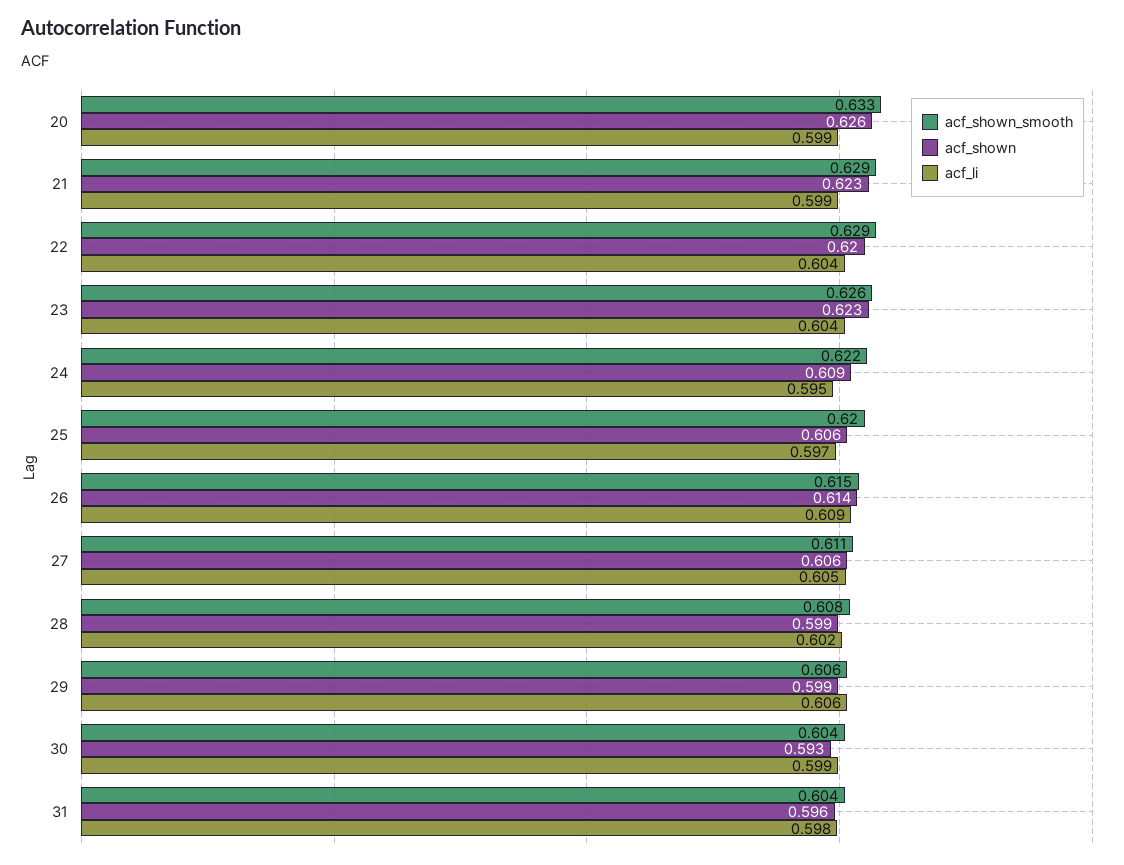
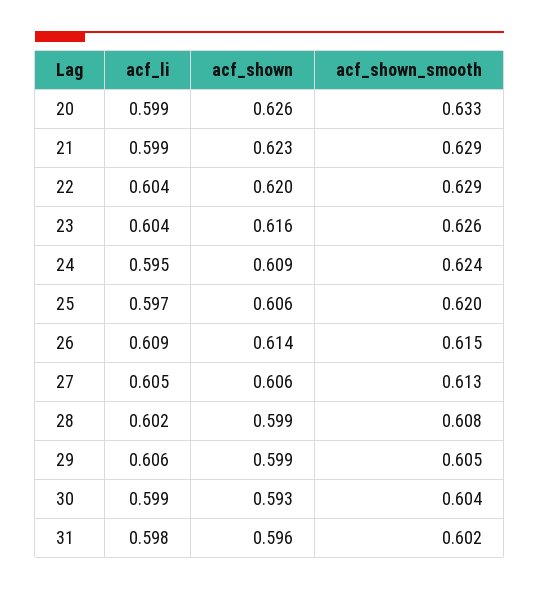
  {
    "acf_shown_smooth": {
      "20": 0.633,
      "21": 0.629,
      "22": 0.629,
      "23": 0.626,
-     "24": 0.622,
+     "24": 0.624,
      "25": 0.62,
      "26": 0.615,
-     "27": 0.611,
+     "27": 0.613,
      "28": 0.608,
-     "29": 0.606,
+     "29": 0.605,
      "30": 0.604,
-     "31": 0.604
+     "31": 0.602
    },
    "acf_shown": {
      "20": 0.626,
      "21": 0.623,
      "22": 0.62,
-     "23": 0.623,
+     "23": 0.616,
      "24": 0.609,
      "25": 0.606,
      "26": 0.614,
      "27": 0.606,
      "28": 0.599,
      "29": 0.599,
      "30": 0.593,
      "31": 0.596
    },
    "acf_li": {
      "20": 0.599,
      "21": 0.599,
      "22": 0.604,
      "23": 0.604,
      "24": 0.595,
      "25": 0.597,
      "26": 0.609,
      "27": 0.605,
      "28": 0.602,
      "29": 0.606,
      "30": 0.599,
      "31": 0.598
    }
  }

